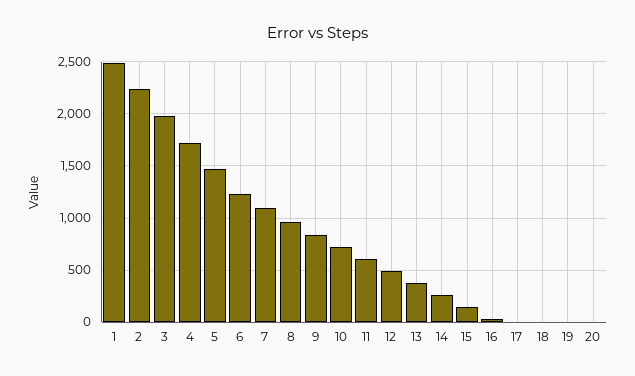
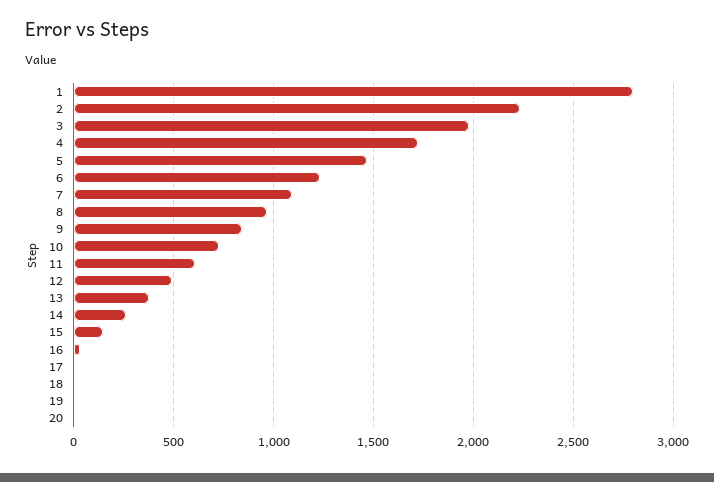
  {
-   "1": 2500,
+   "1": 2800,
    "2": 2250,
    "3": 2000,
    "4": 1700,
    "5": 1450,
    "6": 1250,
    "7": 1100,
    "8": 950,
    "9": 850,
    "10": 750,
    "11": 600,
    "12": 500,
    "13": 400,
    "14": 250,
    "15": 150,
    "16": 50,
    "17": 0,
    "18": 0,
    "19": 0,
    "20": 0
  }

